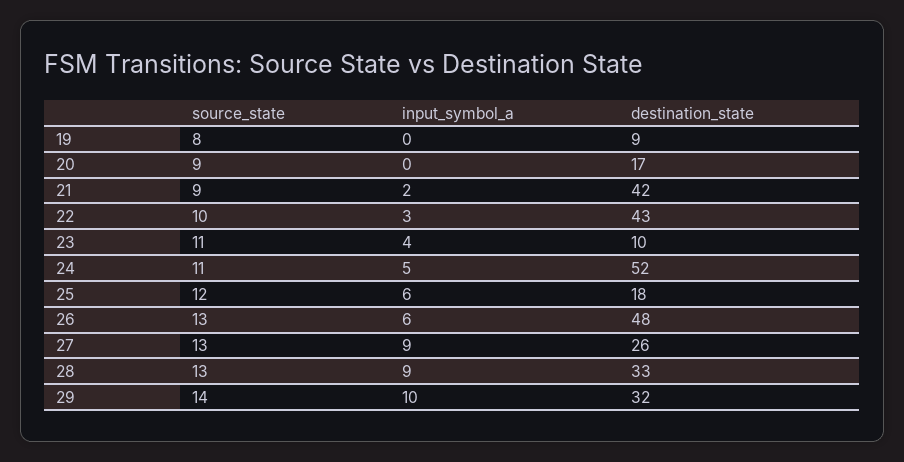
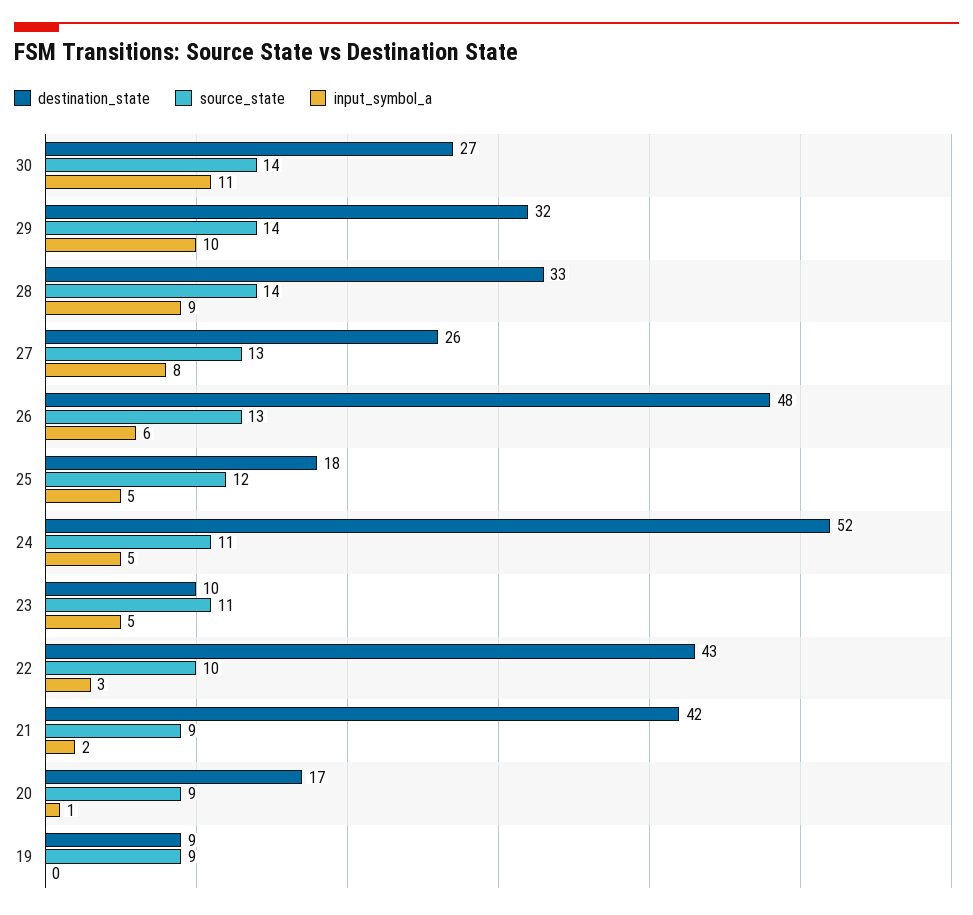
  {
    "source_state": {
-     "19": 8,
+     "19": 9,
      "20": 9,
      "21": 9,
      "22": 10,
      "23": 11,
      "24": 11,
      "25": 12,
      "26": 13,
      "27": 13,
-     "28": 13,
+     "28": 14,
-     "29": 14
+     "29": 14,
+     "30": 14
    },
    "input_symbol_a": {
      "19": 0,
-     "20": 0,
+     "20": 1,
      "21": 2,
      "22": 3,
-     "23": 4,
+     "23": 5,
      "24": 5,
-     "25": 6,
+     "25": 5,
      "26": 6,
-     "27": 9,
+     "27": 8,
      "28": 9,
-     "29": 10
+     "29": 10,
+     "30": 11
    },
    "destination_state": {
      "19": 9,
      "20": 17,
      "21": 42,
      "22": 43,
      "23": 10,
      "24": 52,
      "25": 18,
      "26": 48,
      "27": 26,
      "28": 33,
-     "29": 32
+     "29": 32,
+     "30": 27
    }
  }

